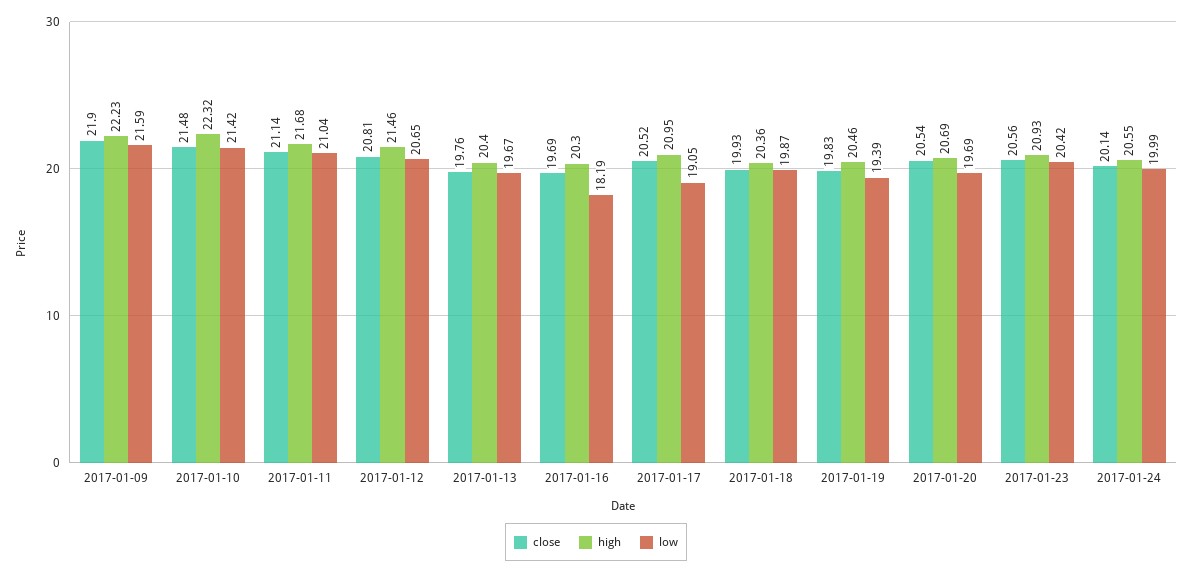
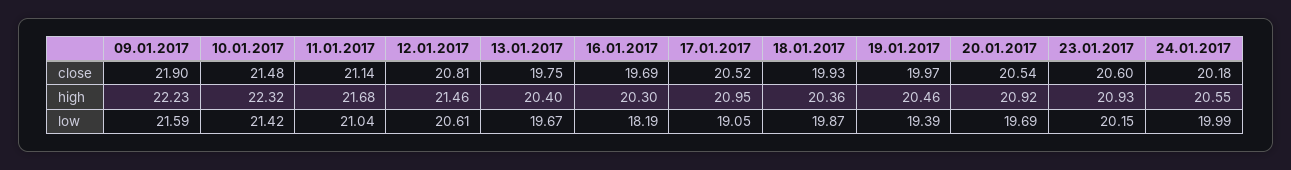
  {
    "close": {
      "2017-01-09": 21.9,
      "2017-01-10": 21.48,
      "2017-01-11": 21.14,
      "2017-01-12": 20.81,
-     "2017-01-13": 19.76,
+     "2017-01-13": 19.75,
      "2017-01-16": 19.69,
      "2017-01-17": 20.52,
      "2017-01-18": 19.93,
-     "2017-01-19": 19.83,
+     "2017-01-19": 19.97,
      "2017-01-20": 20.54,
-     "2017-01-23": 20.56,
+     "2017-01-23": 20.6,
-     "2017-01-24": 20.14
+     "2017-01-24": 20.18
    },
    "high": {
      "2017-01-09": 22.23,
      "2017-01-10": 22.32,
      "2017-01-11": 21.68,
      "2017-01-12": 21.46,
      "2017-01-13": 20.4,
      "2017-01-16": 20.3,
      "2017-01-17": 20.95,
      "2017-01-18": 20.36,
      "2017-01-19": 20.46,
-     "2017-01-20": 20.69,
+     "2017-01-20": 20.92,
      "2017-01-23": 20.93,
      "2017-01-24": 20.55
    },
    "low": {
      "2017-01-09": 21.59,
      "2017-01-10": 21.42,
      "2017-01-11": 21.04,
-     "2017-01-12": 20.65,
+     "2017-01-12": 20.61,
      "2017-01-13": 19.67,
      "2017-01-16": 18.19,
      "2017-01-17": 19.05,
      "2017-01-18": 19.87,
      "2017-01-19": 19.39,
      "2017-01-20": 19.69,
-     "2017-01-23": 20.42,
+     "2017-01-23": 20.15,
      "2017-01-24": 19.99
    }
  }

